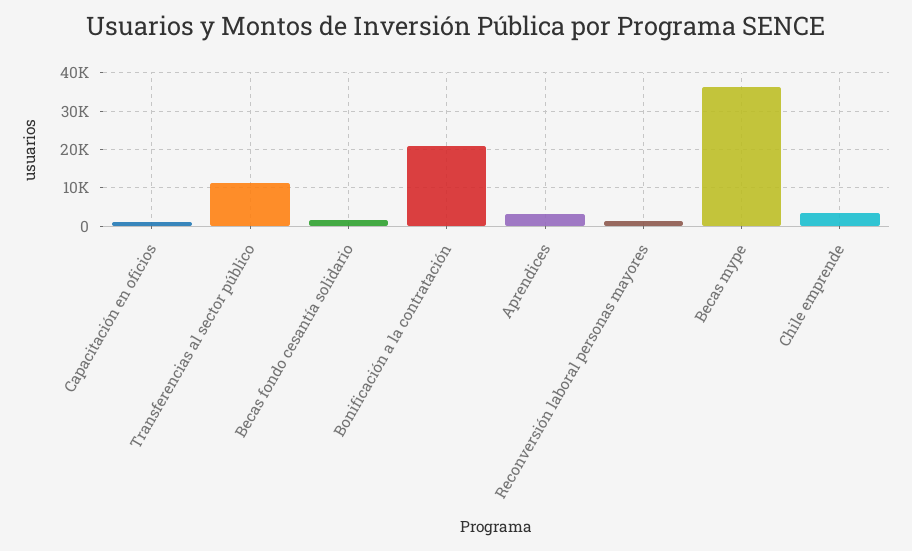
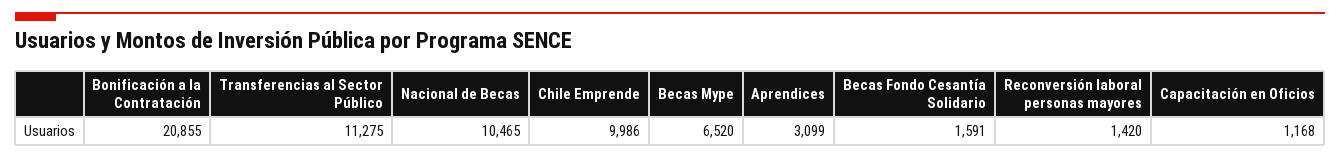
  {
    "Capacitación en oficios": 1168,
    "Transferencias al sector público": 11275,
    "Becas fondo cesantía solidario": 1591,
    "Bonificación a la contratación": 20855,
    "Aprendices": 3099,
    "Reconversión laboral personas mayores": 1420,
-   "Becas mype": 36000,
+   "Becas mype": 6520,
-   "Chile emprende": 4000
+   "Chile emprende": 9986,
+   "Nacional de Becas": 10465
  }

